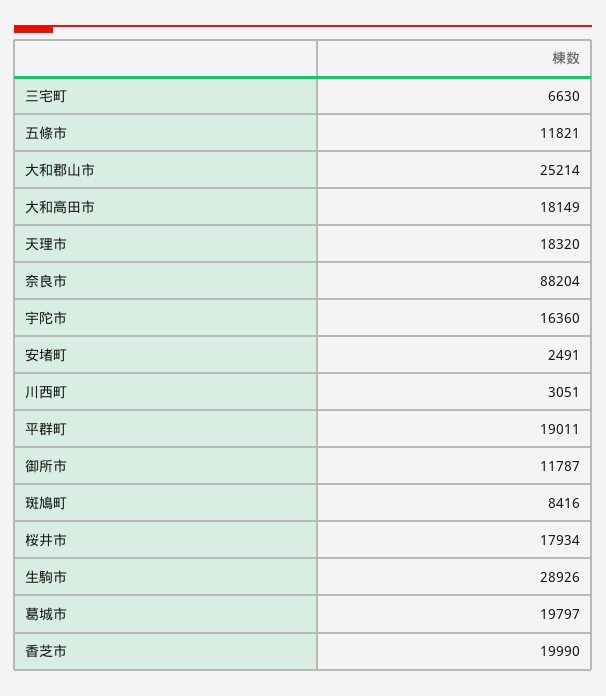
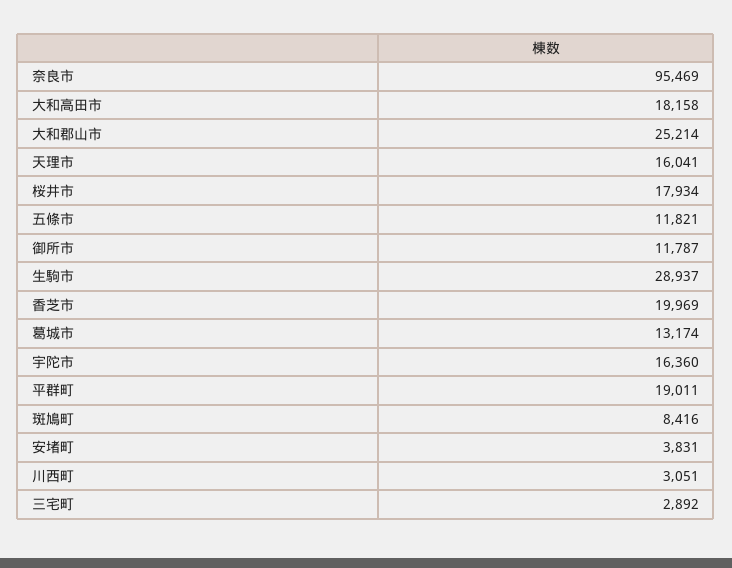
  {
-   "三宅町": 6630,
+   "三宅町": 2892,
    "五條市": 11821,
    "大和郡山市": 25214,
-   "大和高田市": 18149,
+   "大和高田市": 18158,
-   "天理市": 18320,
+   "天理市": 16041,
-   "奈良市": 88204,
+   "奈良市": 95469,
    "宇陀市": 16360,
-   "安堵町": 2491,
+   "安堵町": 3831,
    "川西町": 3051,
    "平群町": 19011,
    "御所市": 11787,
    "斑鳩町": 8416,
    "桜井市": 17934,
-   "生駒市": 28926,
+   "生駒市": 28937,
-   "葛城市": 19797,
+   "葛城市": 13174,
-   "香芝市": 19990
+   "香芝市": 19969
  }

